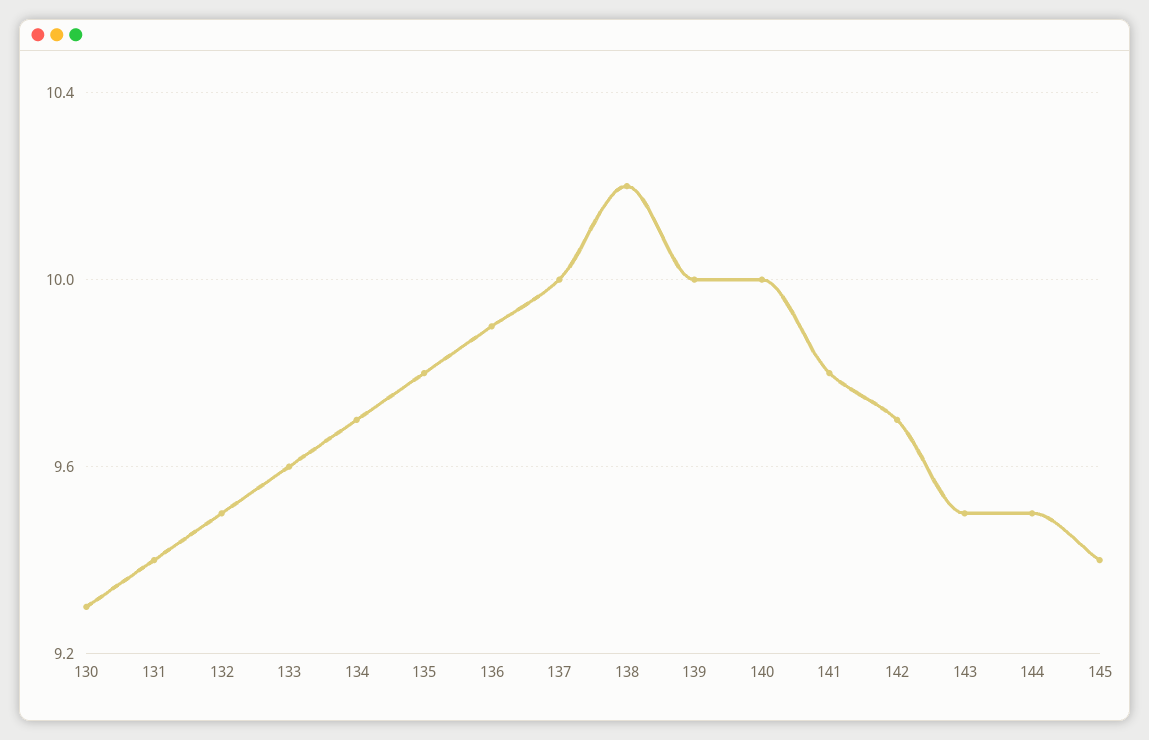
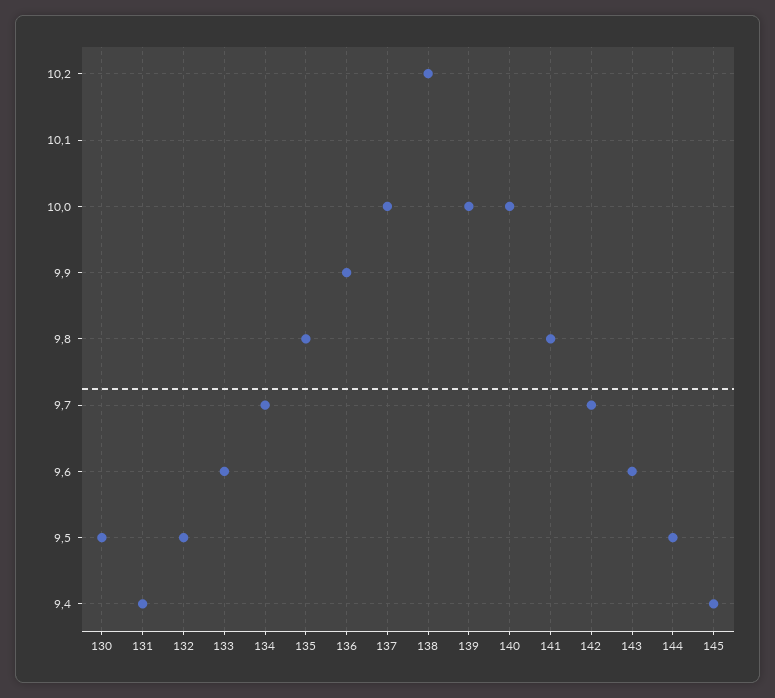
  {
-   "130": 9.3,
+   "130": 9.5,
    "131": 9.4,
    "132": 9.5,
    "133": 9.6,
    "134": 9.7,
    "135": 9.8,
    "136": 9.9,
    "137": 10,
    "138": 10.2,
    "139": 10,
    "140": 10,
    "141": 9.8,
    "142": 9.7,
-   "143": 9.5,
+   "143": 9.6,
    "144": 9.5,
    "145": 9.4
  }

